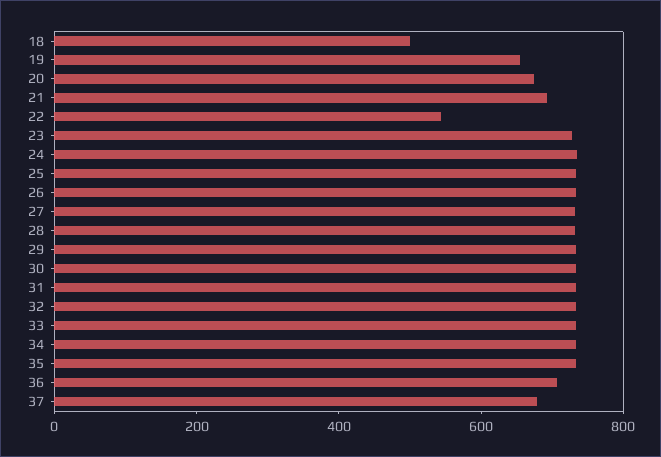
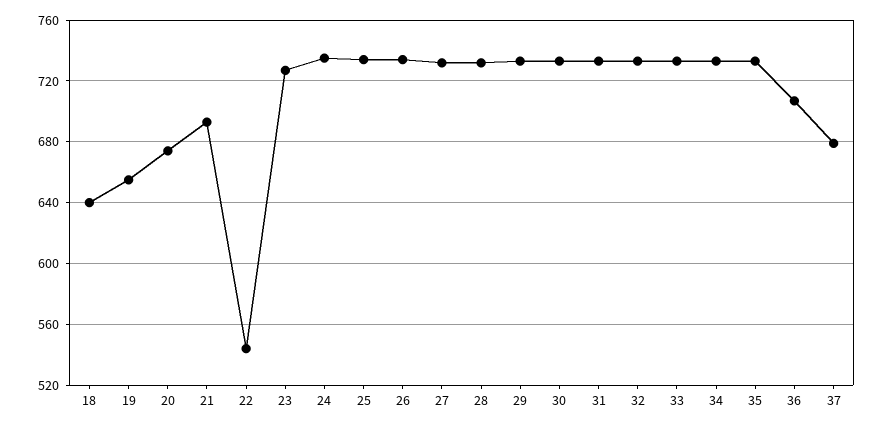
  {
-   "18": 500,
+   "18": 640,
    "19": 655,
    "20": 675,
    "21": 695,
    "22": 545,
    "23": 725,
    "24": 735,
    "25": 735,
    "26": 735,
    "27": 730,
    "28": 730,
    "29": 735,
    "30": 735,
    "31": 735,
    "32": 735,
    "33": 735,
    "34": 735,
    "35": 735,
    "36": 705,
    "37": 680
  }

